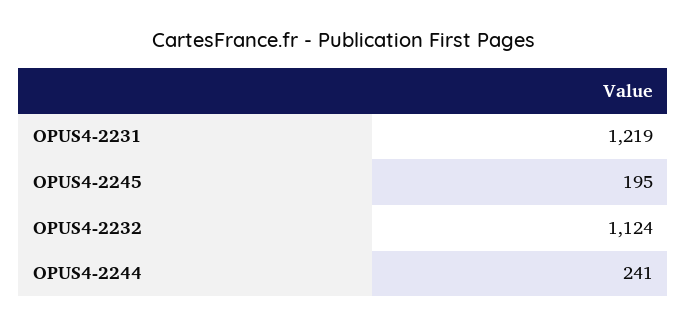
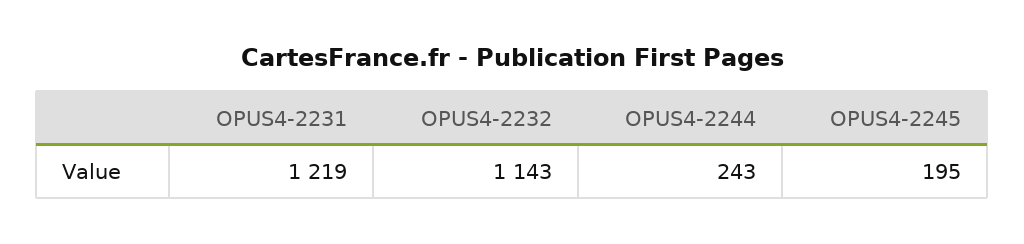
  {
    "OPUS4-2231": 1219,
    "OPUS4-2245": 195,
-   "OPUS4-2232": 1124,
+   "OPUS4-2232": 1143,
-   "OPUS4-2244": 241
+   "OPUS4-2244": 243
  }

